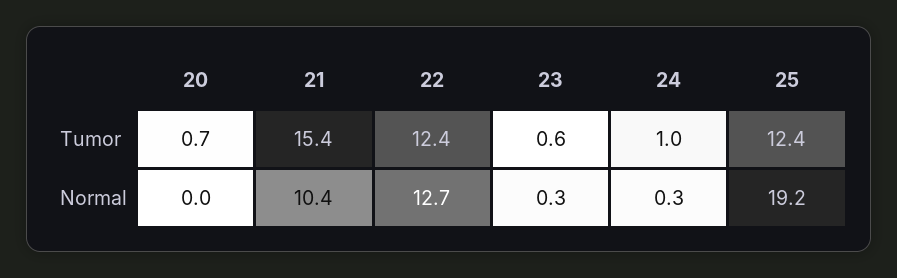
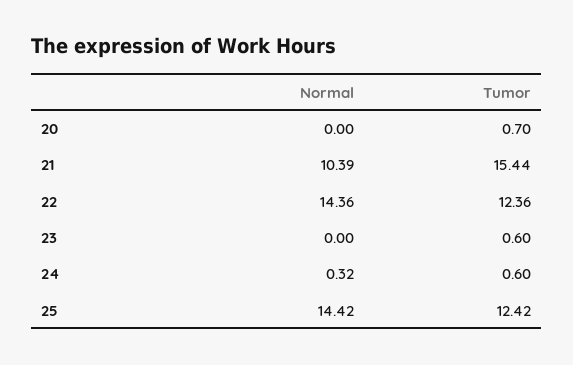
  {
    "20": {
      "Tumor": 0.7,
      "Normal": 0
    },
    "21": {
      "Tumor": 15.44,
      "Normal": 10.39
    },
    "22": {
      "Tumor": 12.36,
-     "Normal": 12.7
+     "Normal": 14.36
    },
    "23": {
      "Tumor": 0.6,
-     "Normal": 0.3
+     "Normal": 0
    },
    "24": {
-     "Tumor": 1,
+     "Tumor": 0.6,
      "Normal": 0.32
    },
    "25": {
      "Tumor": 12.42,
-     "Normal": 19.2
+     "Normal": 14.42
    }
  }

